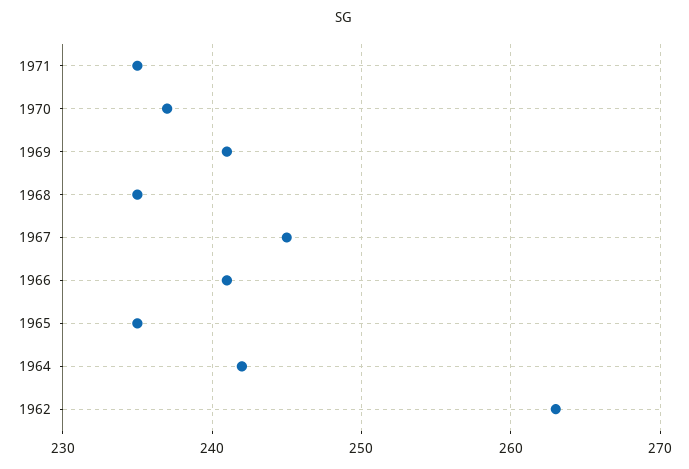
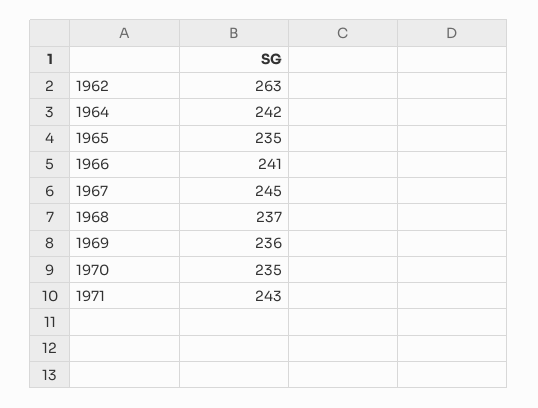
  {
-   "1971": 235,
+   "1971": 243,
-   "1970": 237,
+   "1970": 235,
-   "1969": 241,
+   "1969": 236,
-   "1968": 235,
+   "1968": 237,
    "1967": 245,
    "1966": 241,
    "1965": 235,
    "1964": 242,
    "1962": 263
  }

